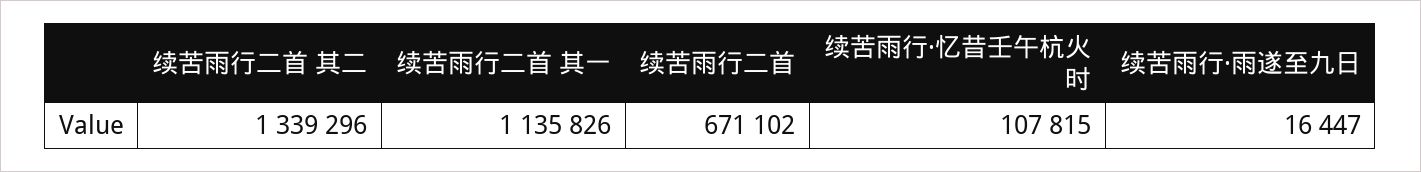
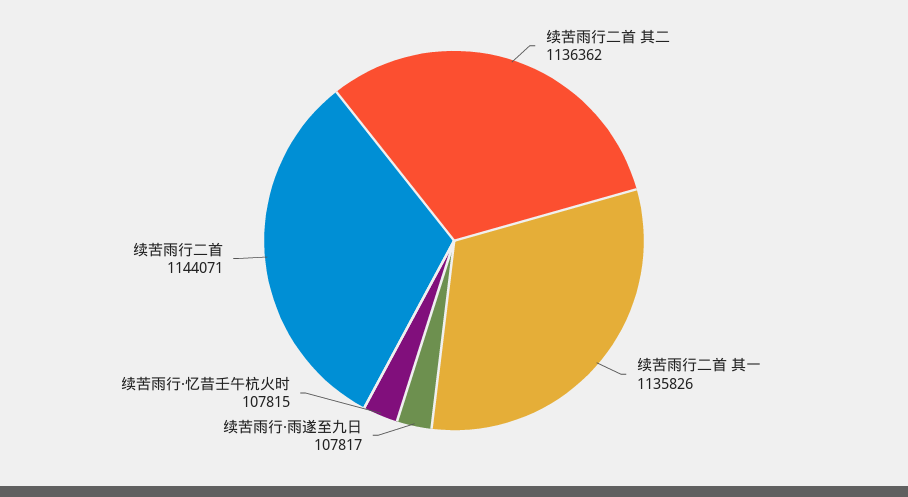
  {
-   "续苦雨行二首 其二": 1339296,
+   "续苦雨行二首 其二": 1136362,
    "续苦雨行二首 其一": 1135826,
-   "续苦雨行二首": 671102,
+   "续苦雨行二首": 1144071,
    "续苦雨行·忆昔壬午杭火时": 107815,
-   "续苦雨行·雨遂至九日": 16447
+   "续苦雨行·雨遂至九日": 107817
  }

